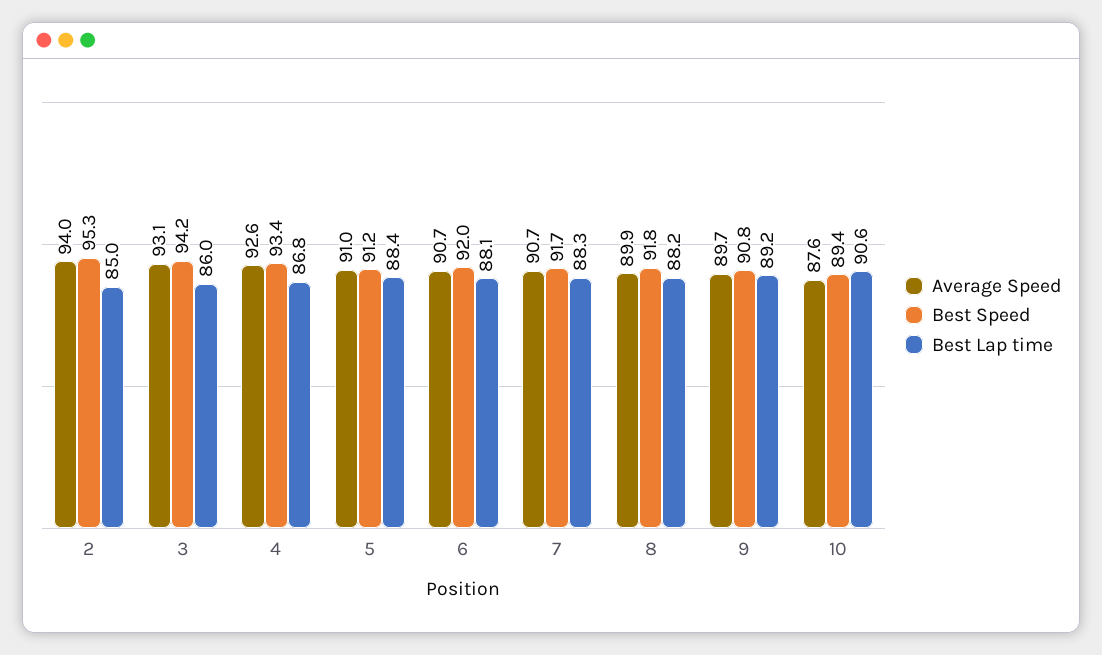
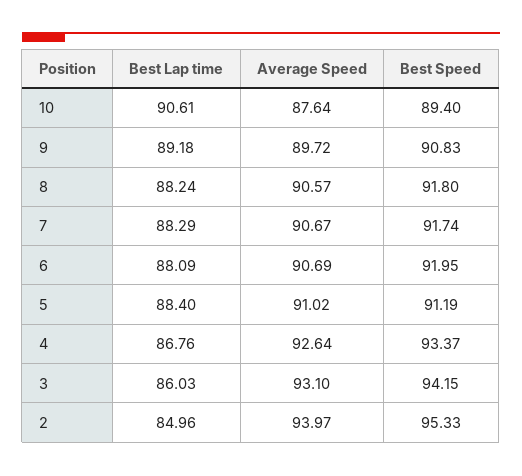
  {
    "Average Speed": {
      "2": 93.97,
      "3": 93.1,
      "4": 92.64,
      "5": 91.02,
      "6": 90.69,
      "7": 90.67,
-     "8": 89.9,
+     "8": 90.57,
      "9": 89.72,
      "10": 87.64
    },
    "Best Speed": {
      "2": 95.33,
      "3": 94.15,
      "4": 93.37,
      "5": 91.19,
      "6": 91.95,
      "7": 91.74,
      "8": 91.8,
      "9": 90.83,
      "10": 89.4
    },
    "Best Lap time": {
      "2": 84.96,
      "3": 86.03,
      "4": 86.76,
      "5": 88.4,
      "6": 88.09,
      "7": 88.29,
      "8": 88.24,
      "9": 89.18,
      "10": 90.61
    }
  }

